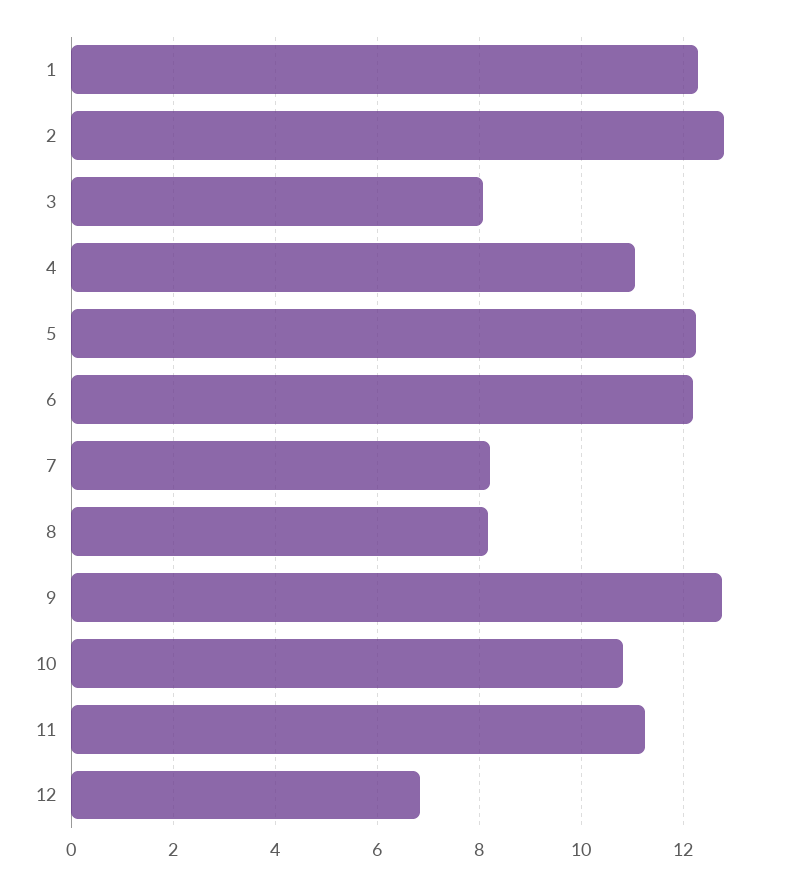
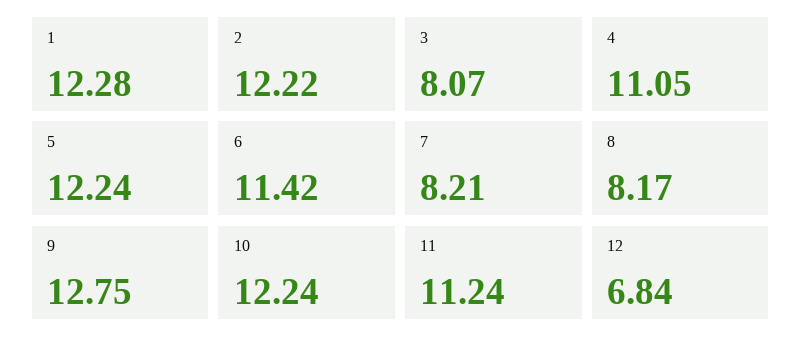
  {
    "1": 12.28,
-   "2": 12.8,
+   "2": 12.22,
    "3": 8.07,
    "4": 11.05,
    "5": 12.24,
-   "6": 12.2,
+   "6": 11.42,
    "7": 8.21,
    "8": 8.17,
    "9": 12.75,
-   "10": 10.8,
+   "10": 12.24,
    "11": 11.24,
    "12": 6.84
  }

